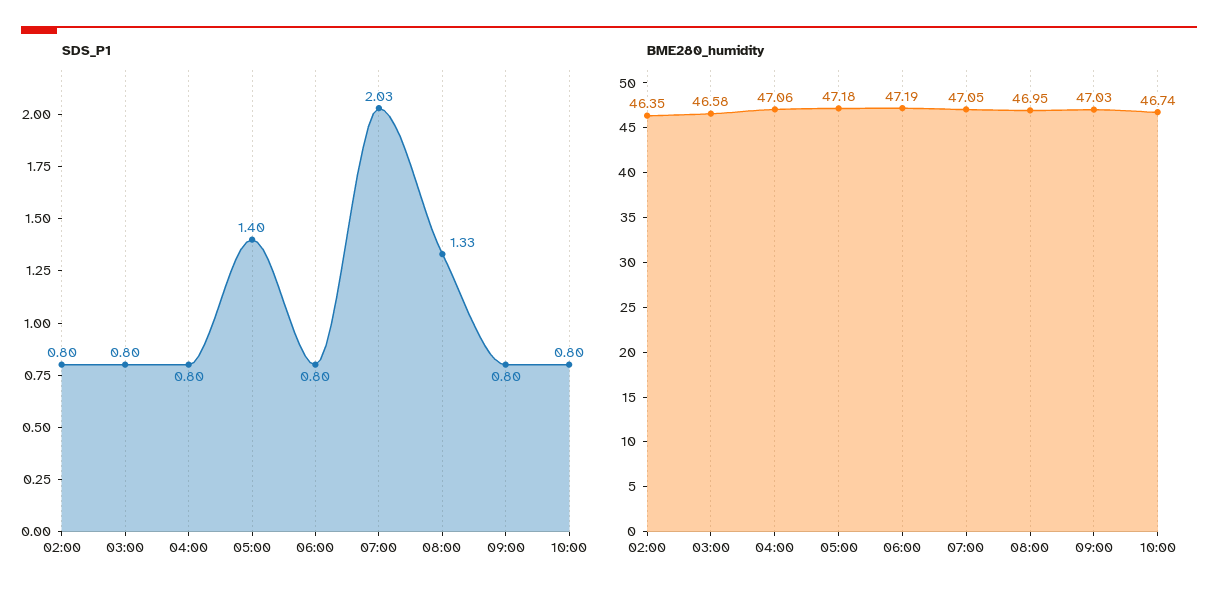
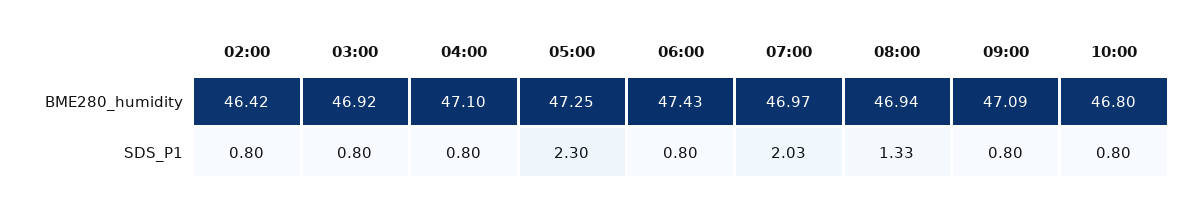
  {
    "SDS_P1": {
      "02:00": 0.8,
      "03:00": 0.8,
      "04:00": 0.8,
-     "05:00": 1.4,
+     "05:00": 2.3,
      "06:00": 0.8,
      "07:00": 2.03,
      "08:00": 1.33,
      "09:00": 0.8,
      "10:00": 0.8
    },
    "BME280_humidity": {
-     "02:00": 46.35,
+     "02:00": 46.42,
-     "03:00": 46.58,
+     "03:00": 46.92,
-     "04:00": 47.06,
+     "04:00": 47.1,
-     "05:00": 47.18,
+     "05:00": 47.25,
-     "06:00": 47.19,
+     "06:00": 47.43,
-     "07:00": 47.05,
+     "07:00": 46.97,
-     "08:00": 46.95,
+     "08:00": 46.94,
-     "09:00": 47.03,
+     "09:00": 47.09,
-     "10:00": 46.74
+     "10:00": 46.8
    }
  }

